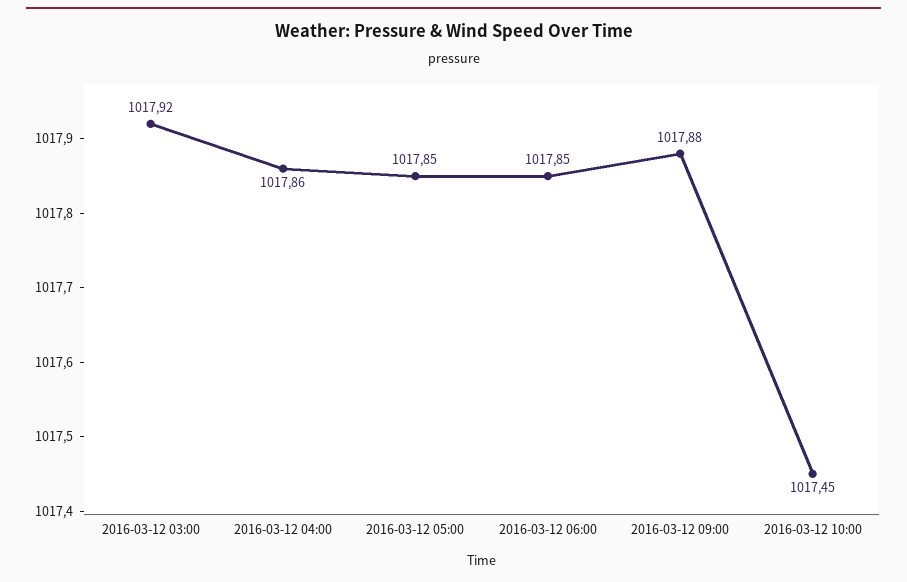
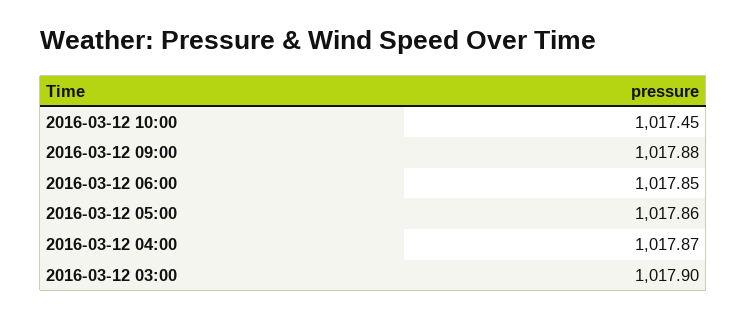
  {
-   "2016-03-12 03:00": 1017.92,
+   "2016-03-12 03:00": 1017.9,
-   "2016-03-12 04:00": 1017.86,
+   "2016-03-12 04:00": 1017.87,
-   "2016-03-12 05:00": 1017.85,
+   "2016-03-12 05:00": 1017.86,
    "2016-03-12 06:00": 1017.85,
    "2016-03-12 09:00": 1017.88,
    "2016-03-12 10:00": 1017.45
  }

